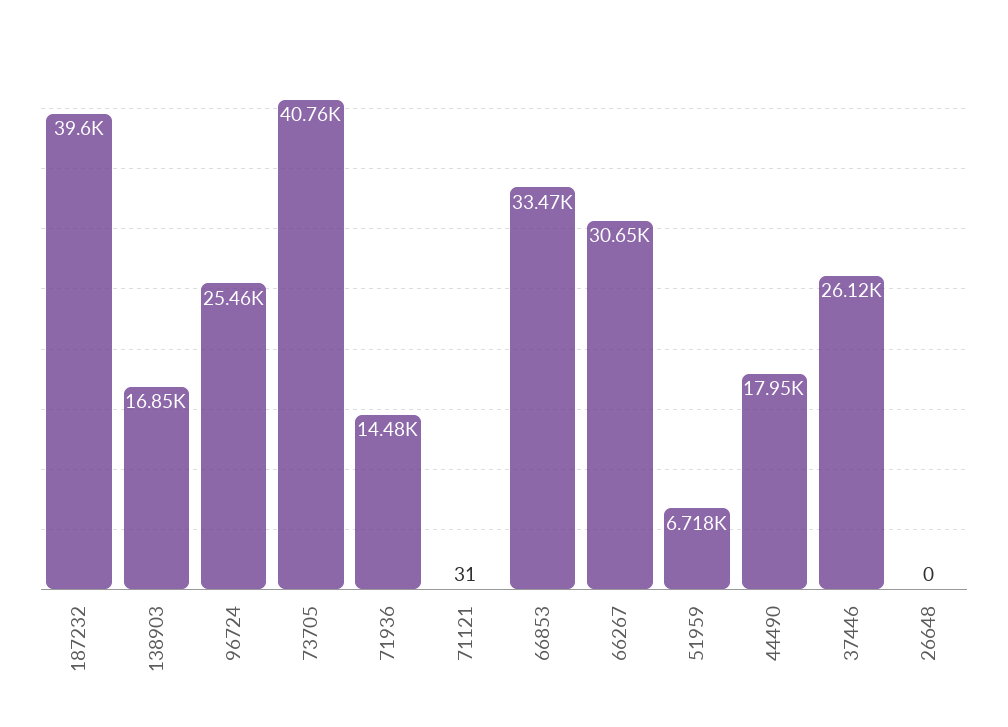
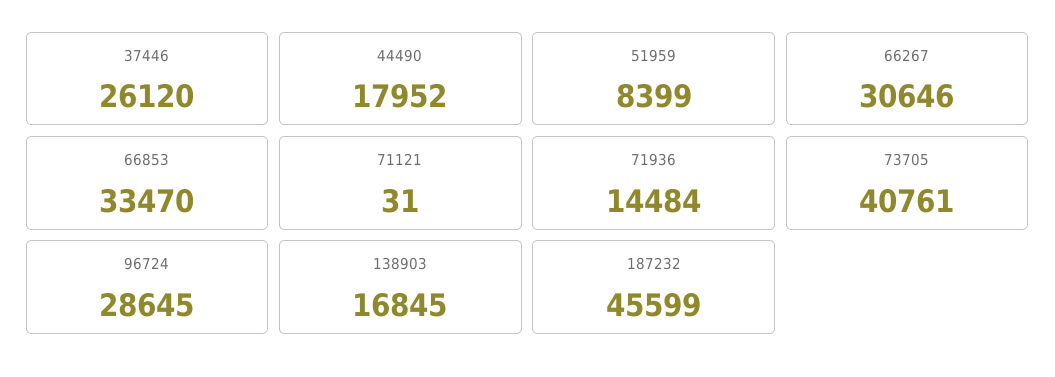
  {
-   "187232": 39600,
+   "187232": 45599,
    "138903": 16845,
-   "96724": 25460,
+   "96724": 28645,
    "73705": 40761,
    "71936": 14484,
    "71121": 31,
    "66853": 33470,
    "66267": 30646,
-   "51959": 6718,
+   "51959": 8399,
    "44490": 17952,
-   "37446": 26120,
+   "37446": 26120
-   "26648": 0
  }

